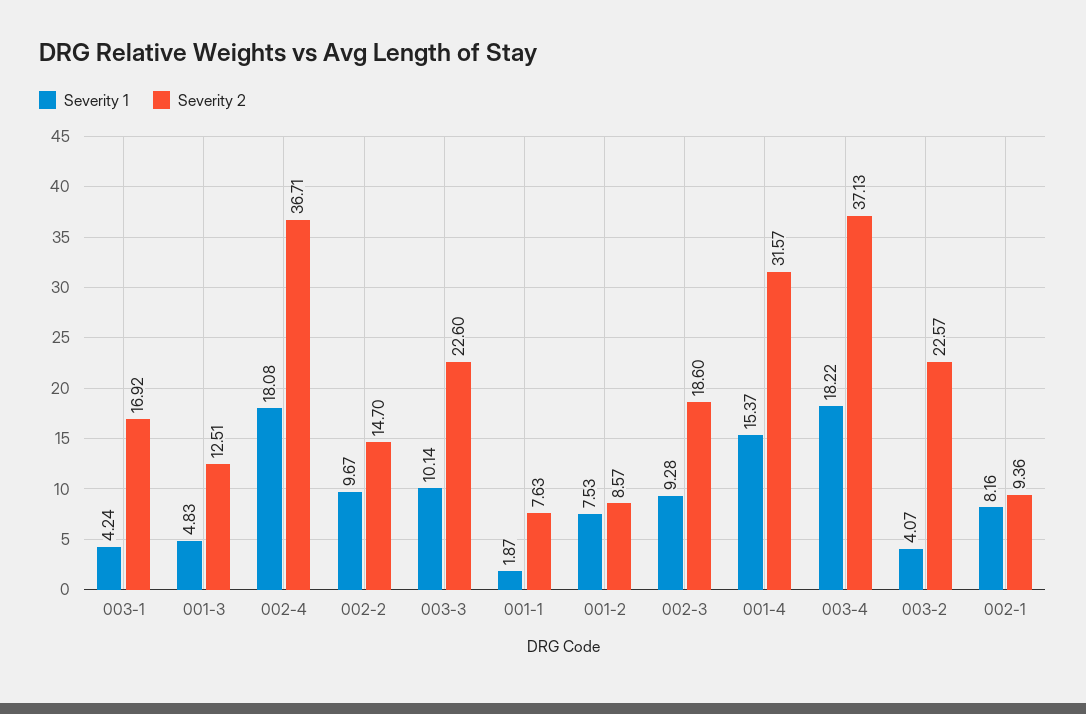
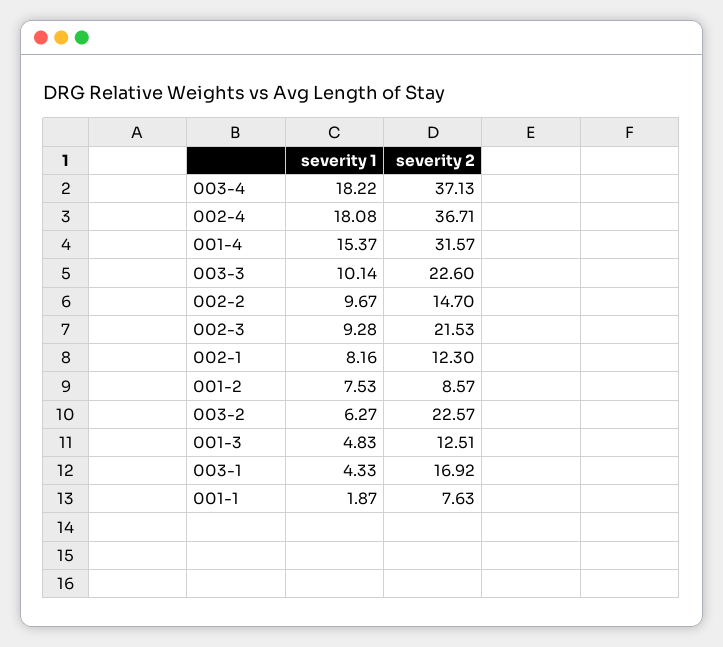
  {
    "Severity 1": {
-     "003-1": 4.24,
+     "003-1": 4.33,
      "001-3": 4.83,
      "002-4": 18.08,
      "002-2": 9.67,
      "003-3": 10.14,
      "001-1": 1.87,
      "001-2": 7.53,
      "002-3": 9.28,
      "001-4": 15.37,
      "003-4": 18.22,
-     "003-2": 4.07,
+     "003-2": 6.27,
      "002-1": 8.16
    },
    "Severity 2": {
      "003-1": 16.92,
      "001-3": 12.51,
      "002-4": 36.71,
      "002-2": 14.7,
      "003-3": 22.6,
      "001-1": 7.63,
      "001-2": 8.57,
-     "002-3": 18.6,
+     "002-3": 21.53,
      "001-4": 31.57,
      "003-4": 37.13,
      "003-2": 22.57,
-     "002-1": 9.36
+     "002-1": 12.3
    }
  }

